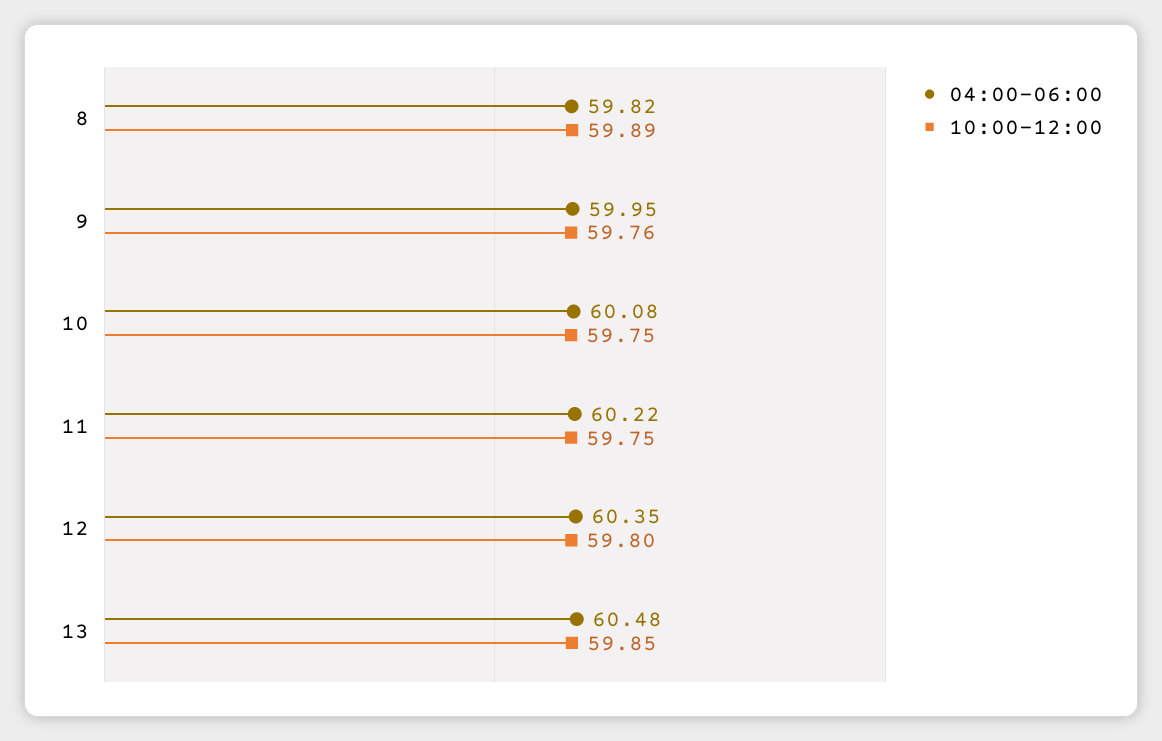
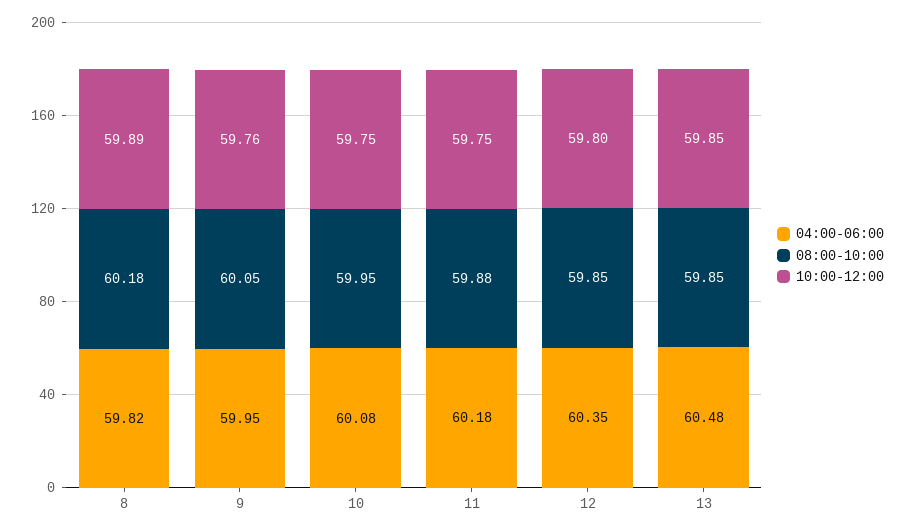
  {
    "04:00-06:00": {
      "8": 59.82,
      "9": 59.95,
      "10": 60.08,
-     "11": 60.22,
+     "11": 60.18,
      "12": 60.35,
      "13": 60.48
    },
    "10:00-12:00": {
      "8": 59.89,
      "9": 59.76,
      "10": 59.75,
      "11": 59.75,
      "12": 59.8,
      "13": 59.85
-   }
+   },
+   "08:00-10:00": {
+     "8": 60.18,
+     "9": 60.05,
+     "10": 59.95,
+     "11": 59.88,
+     "12": 59.85,
+     "13": 59.85
+   }
  }

